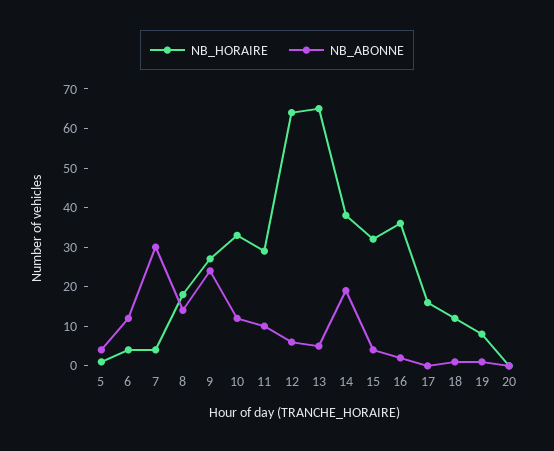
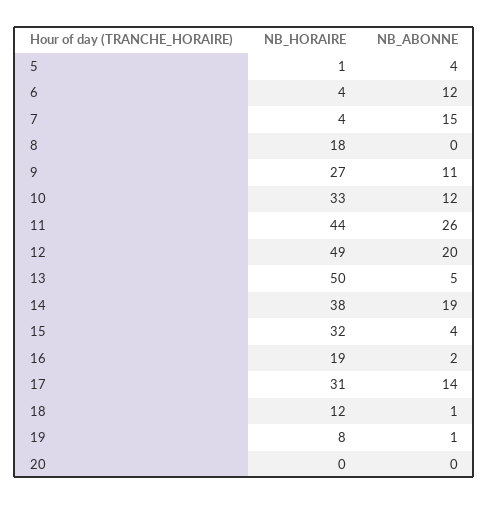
  {
    "NB_HORAIRE": {
      "5": 1,
      "6": 4,
      "7": 4,
      "8": 18,
      "9": 27,
      "10": 33,
-     "11": 30,
+     "11": 44,
-     "12": 65,
+     "12": 49,
-     "13": 65,
+     "13": 50,
      "14": 38,
      "15": 32,
-     "16": 35,
+     "16": 19,
-     "17": 15,
+     "17": 31,
      "18": 12,
      "19": 8,
      "20": 0
    },
    "NB_ABONNE": {
      "5": 4,
      "6": 12,
-     "7": 30,
+     "7": 15,
-     "8": 15,
+     "8": 0,
-     "9": 25,
+     "9": 11,
      "10": 12,
-     "11": 10,
+     "11": 26,
-     "12": 5,
+     "12": 20,
      "13": 5,
      "14": 19,
      "15": 4,
      "16": 2,
-     "17": 0,
+     "17": 14,
      "18": 1,
      "19": 1,
      "20": 0
    }
  }

